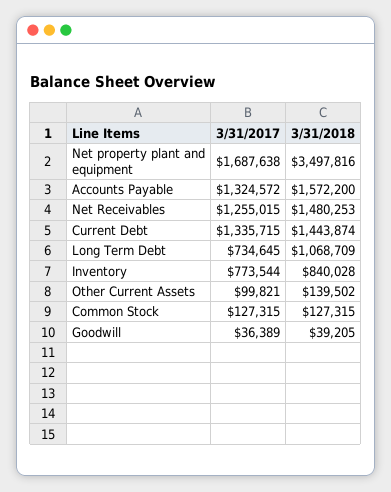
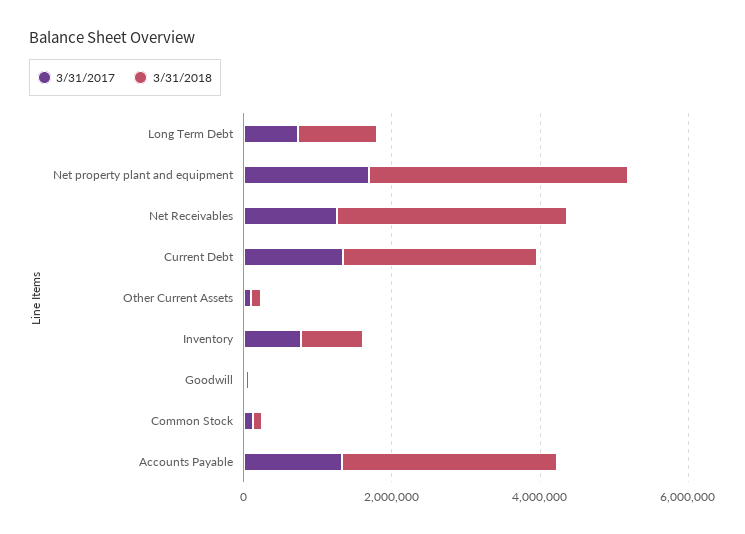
  {
    "3/31/2017": {
      "Net property plant and equipment": 1687638,
      "Accounts Payable": 1324572,
      "Net Receivables": 1255015,
      "Current Debt": 1335715,
      "Long Term Debt": 734645,
      "Inventory": 773544,
      "Other Current Assets": 99821,
      "Common Stock": 127315,
      "Goodwill": 36389
    },
    "3/31/2018": {
      "Net property plant and equipment": 3497816,
-     "Accounts Payable": 1572200,
+     "Accounts Payable": 3000000,
-     "Net Receivables": 1480253,
+     "Net Receivables": 3000000,
-     "Current Debt": 1443874,
+     "Current Debt": 2500000,
      "Long Term Debt": 1068709,
      "Inventory": 840028,
      "Other Current Assets": 139502,
      "Common Stock": 127315,
      "Goodwill": 39205
    }
  }

